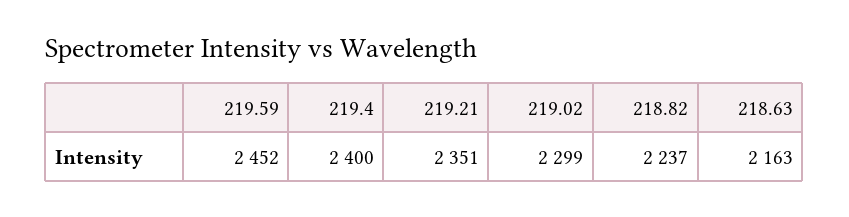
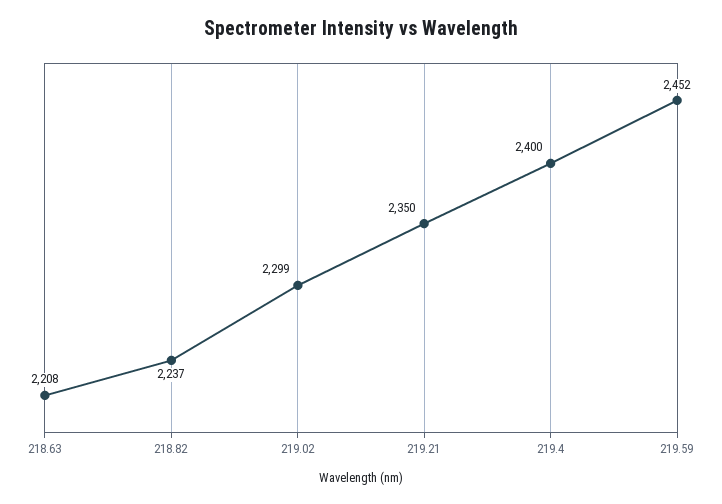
  {
    "219.59": 2452,
    "219.4": 2400,
-   "219.21": 2351,
+   "219.21": 2350,
    "219.02": 2299,
    "218.82": 2237,
-   "218.63": 2163
+   "218.63": 2208
  }

